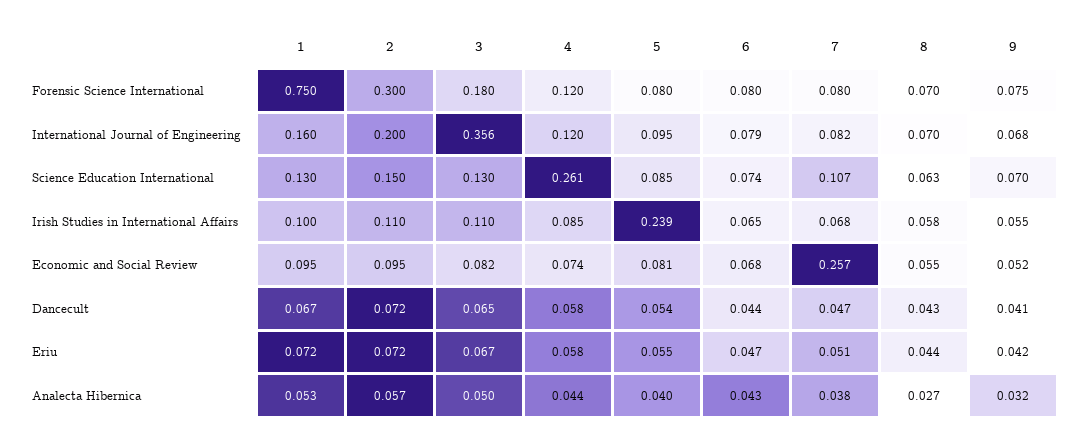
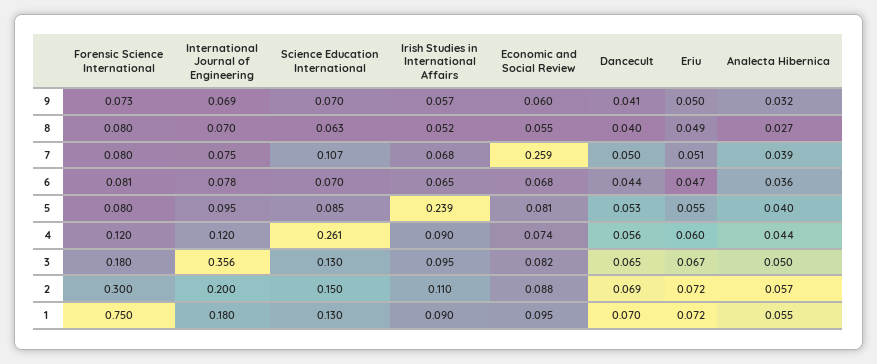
  {
    "1": {
      "Forensic Science International": 0.75,
-     "International Journal of Engineering": 0.16,
+     "International Journal of Engineering": 0.18,
      "Science Education International": 0.13,
-     "Irish Studies in International Affairs": 0.1,
+     "Irish Studies in International Affairs": 0.09,
      "Economic and Social Review": 0.095,
-     "Dancecult": 0.067,
+     "Dancecult": 0.07,
      "Eriu": 0.072,
-     "Analecta Hibernica": 0.053
+     "Analecta Hibernica": 0.055
    },
    "2": {
      "Forensic Science International": 0.3,
      "International Journal of Engineering": 0.2,
      "Science Education International": 0.15,
      "Irish Studies in International Affairs": 0.11,
-     "Economic and Social Review": 0.095,
+     "Economic and Social Review": 0.088,
-     "Dancecult": 0.072,
+     "Dancecult": 0.069,
      "Eriu": 0.072,
      "Analecta Hibernica": 0.057
    },
    "3": {
      "Forensic Science International": 0.18,
      "International Journal of Engineering": 0.356,
      "Science Education International": 0.13,
-     "Irish Studies in International Affairs": 0.11,
+     "Irish Studies in International Affairs": 0.095,
      "Economic and Social Review": 0.082,
      "Dancecult": 0.065,
      "Eriu": 0.067,
      "Analecta Hibernica": 0.05
    },
    "4": {
      "Forensic Science International": 0.12,
      "International Journal of Engineering": 0.12,
      "Science Education International": 0.261,
-     "Irish Studies in International Affairs": 0.085,
+     "Irish Studies in International Affairs": 0.09,
      "Economic and Social Review": 0.074,
-     "Dancecult": 0.058,
+     "Dancecult": 0.056,
-     "Eriu": 0.058,
+     "Eriu": 0.06,
      "Analecta Hibernica": 0.044
    },
    "5": {
      "Forensic Science International": 0.08,
      "International Journal of Engineering": 0.095,
      "Science Education International": 0.085,
      "Irish Studies in International Affairs": 0.239,
      "Economic and Social Review": 0.081,
-     "Dancecult": 0.054,
+     "Dancecult": 0.053,
      "Eriu": 0.055,
      "Analecta Hibernica": 0.04
    },
    "6": {
-     "Forensic Science International": 0.08,
+     "Forensic Science International": 0.081,
-     "International Journal of Engineering": 0.079,
+     "International Journal of Engineering": 0.078,
-     "Science Education International": 0.074,
+     "Science Education International": 0.07,
      "Irish Studies in International Affairs": 0.065,
      "Economic and Social Review": 0.068,
      "Dancecult": 0.044,
      "Eriu": 0.047,
-     "Analecta Hibernica": 0.043
+     "Analecta Hibernica": 0.036
    },
    "7": {
      "Forensic Science International": 0.08,
-     "International Journal of Engineering": 0.082,
+     "International Journal of Engineering": 0.075,
      "Science Education International": 0.107,
      "Irish Studies in International Affairs": 0.068,
-     "Economic and Social Review": 0.257,
+     "Economic and Social Review": 0.259,
-     "Dancecult": 0.047,
+     "Dancecult": 0.05,
      "Eriu": 0.051,
-     "Analecta Hibernica": 0.038
+     "Analecta Hibernica": 0.039
    },
    "8": {
-     "Forensic Science International": 0.07,
+     "Forensic Science International": 0.08,
      "International Journal of Engineering": 0.07,
      "Science Education International": 0.063,
-     "Irish Studies in International Affairs": 0.058,
+     "Irish Studies in International Affairs": 0.052,
      "Economic and Social Review": 0.055,
-     "Dancecult": 0.043,
+     "Dancecult": 0.04,
-     "Eriu": 0.044,
+     "Eriu": 0.049,
      "Analecta Hibernica": 0.027
    },
    "9": {
-     "Forensic Science International": 0.075,
+     "Forensic Science International": 0.073,
-     "International Journal of Engineering": 0.068,
+     "International Journal of Engineering": 0.069,
      "Science Education International": 0.07,
-     "Irish Studies in International Affairs": 0.055,
+     "Irish Studies in International Affairs": 0.057,
-     "Economic and Social Review": 0.052,
+     "Economic and Social Review": 0.06,
      "Dancecult": 0.041,
-     "Eriu": 0.042,
+     "Eriu": 0.05,
      "Analecta Hibernica": 0.032
    }
  }

